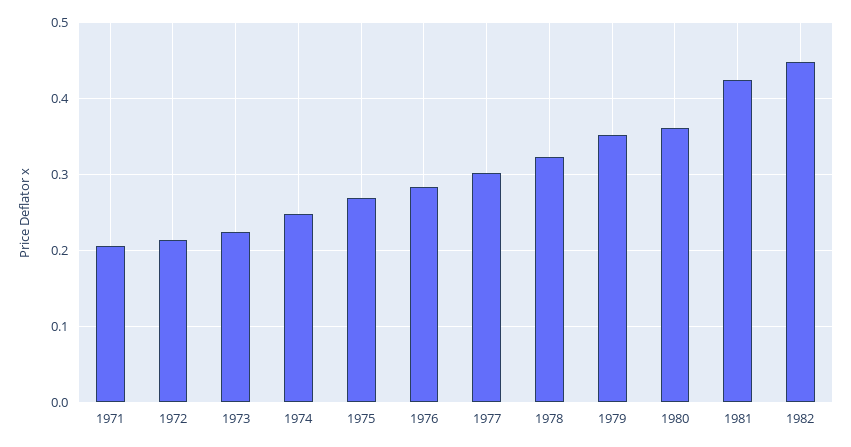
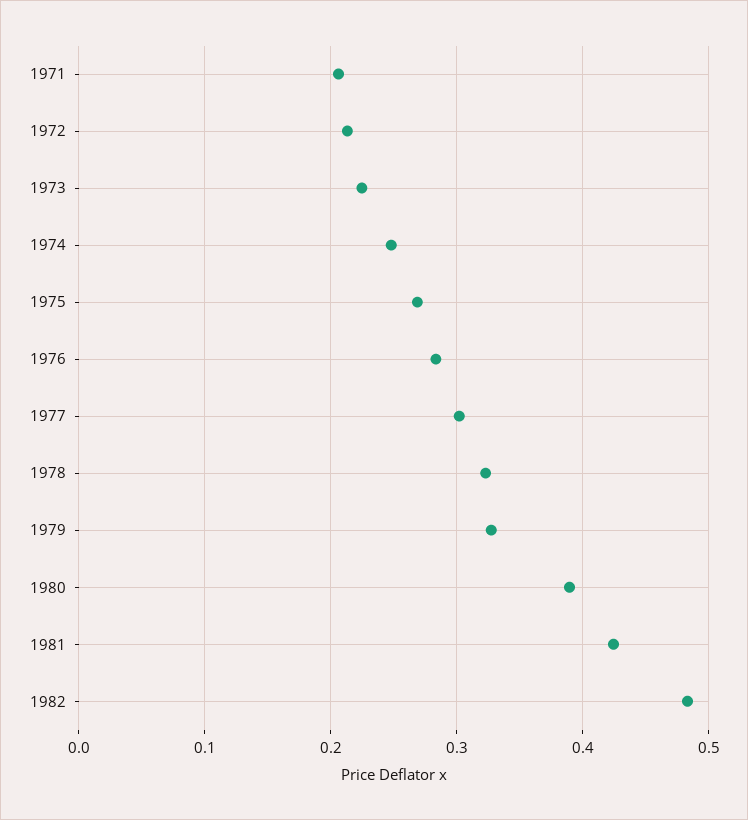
  {
    "1971": 0.21,
    "1972": 0.21,
    "1973": 0.22,
    "1974": 0.25,
    "1975": 0.27,
    "1976": 0.28,
    "1977": 0.3,
    "1978": 0.32,
-   "1979": 0.35,
+   "1979": 0.33,
-   "1980": 0.36,
+   "1980": 0.39,
    "1981": 0.42,
-   "1982": 0.45
+   "1982": 0.48
  }

